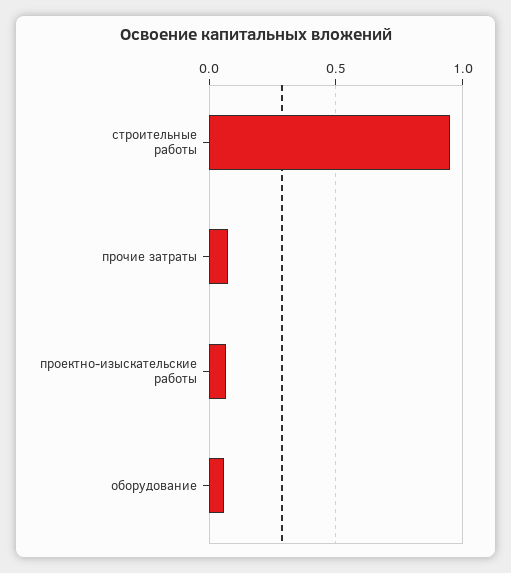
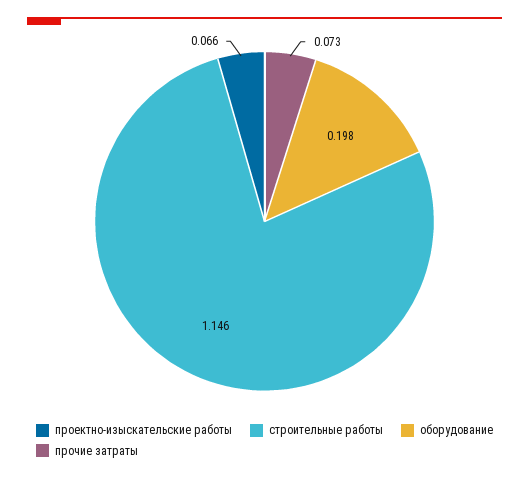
  {
-   "строительные работы": 0.95,
+   "строительные работы": 1.146,
    "прочие затраты": 0.073,
    "проектно-изыскательские работы": 0.066,
-   "оборудование": 0.05
+   "оборудование": 0.198
  }

